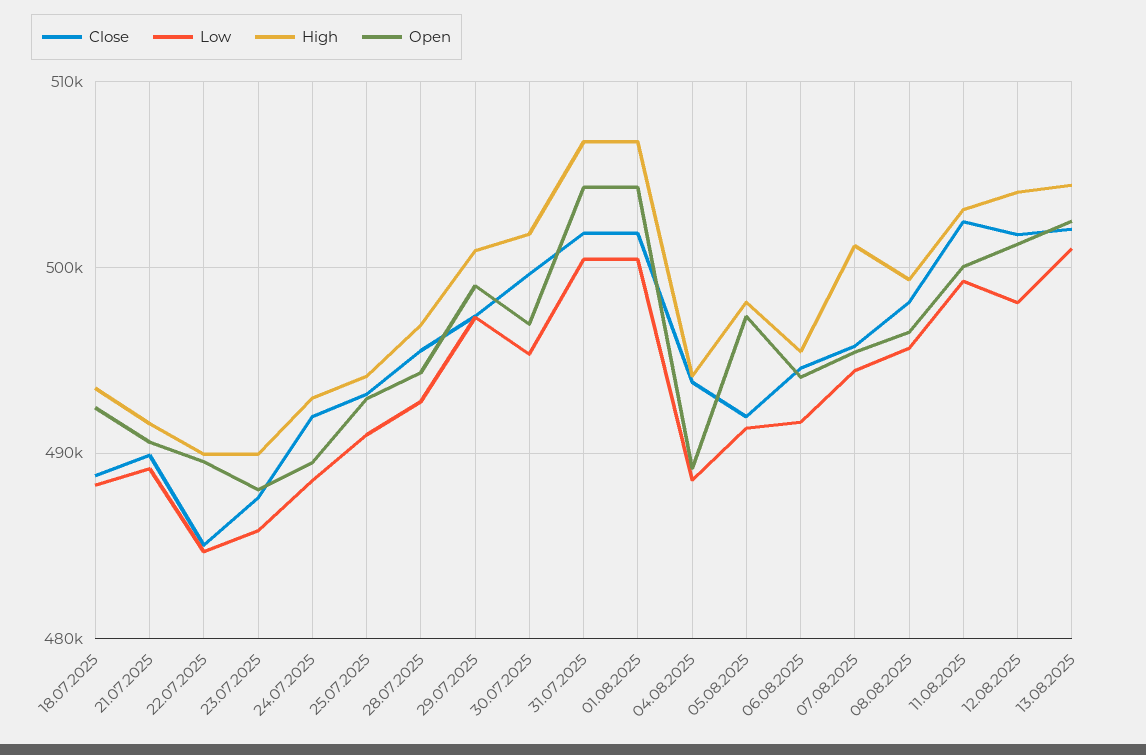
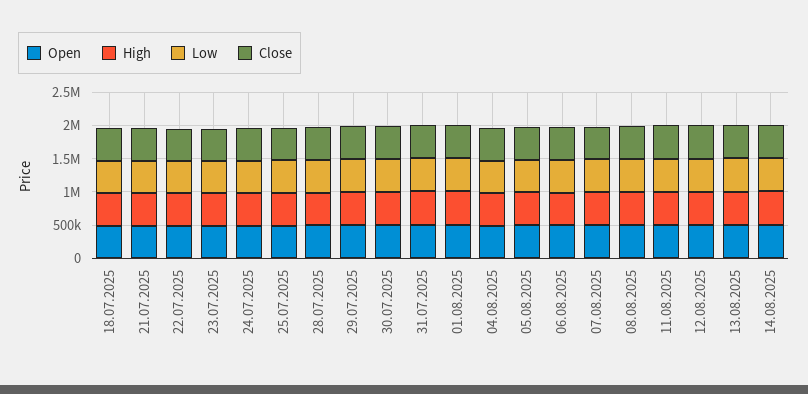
  {
    "Close": {
      "18.07.2025": 489000,
      "21.07.2025": 490000,
      "22.07.2025": 485000,
      "23.07.2025": 488000,
      "24.07.2025": 492000,
      "25.07.2025": 493000,
      "28.07.2025": 496000,
      "29.07.2025": 497000,
      "30.07.2025": 500000,
      "31.07.2025": 502000,
      "01.08.2025": 502000,
      "04.08.2025": 494000,
      "05.08.2025": 492000,
      "06.08.2025": 495000,
      "07.08.2025": 496000,
      "08.08.2025": 498000,
      "11.08.2025": 502000,
      "12.08.2025": 502000,
-     "13.08.2025": 502000
+     "13.08.2025": 502000,
+     "14.08.2025": 500000
    },
    "Low": {
      "18.07.2025": 488000,
      "21.07.2025": 489000,
      "22.07.2025": 485000,
      "23.07.2025": 486000,
      "24.07.2025": 489000,
      "25.07.2025": 491000,
      "28.07.2025": 493000,
      "29.07.2025": 497000,
      "30.07.2025": 495000,
      "31.07.2025": 500000,
      "01.08.2025": 500000,
      "04.08.2025": 489000,
      "05.08.2025": 491000,
      "06.08.2025": 492000,
      "07.08.2025": 494000,
      "08.08.2025": 496000,
      "11.08.2025": 499000,
      "12.08.2025": 498000,
-     "13.08.2025": 501000
+     "13.08.2025": 501000,
+     "14.08.2025": 500000
    },
    "High": {
      "18.07.2025": 493000,
      "21.07.2025": 492000,
      "22.07.2025": 490000,
      "23.07.2025": 490000,
      "24.07.2025": 493000,
      "25.07.2025": 494000,
      "28.07.2025": 497000,
      "29.07.2025": 501000,
      "30.07.2025": 502000,
      "31.07.2025": 507000,
      "01.08.2025": 507000,
      "04.08.2025": 494000,
      "05.08.2025": 498000,
      "06.08.2025": 495000,
      "07.08.2025": 501000,
      "08.08.2025": 499000,
      "11.08.2025": 503000,
      "12.08.2025": 504000,
-     "13.08.2025": 504000
+     "13.08.2025": 504000,
+     "14.08.2025": 500000
    },
    "Open": {
      "18.07.2025": 492000,
      "21.07.2025": 491000,
      "22.07.2025": 490000,
      "23.07.2025": 488000,
      "24.07.2025": 489000,
      "25.07.2025": 493000,
      "28.07.2025": 494000,
      "29.07.2025": 499000,
      "30.07.2025": 497000,
      "31.07.2025": 504000,
      "01.08.2025": 504000,
      "04.08.2025": 489000,
      "05.08.2025": 497000,
      "06.08.2025": 494000,
      "07.08.2025": 495000,
      "08.08.2025": 497000,
      "11.08.2025": 500000,
      "12.08.2025": 501000,
-     "13.08.2025": 502000
+     "13.08.2025": 502000,
+     "14.08.2025": 500000
    }
  }

